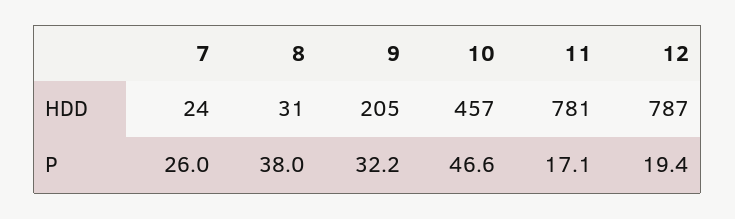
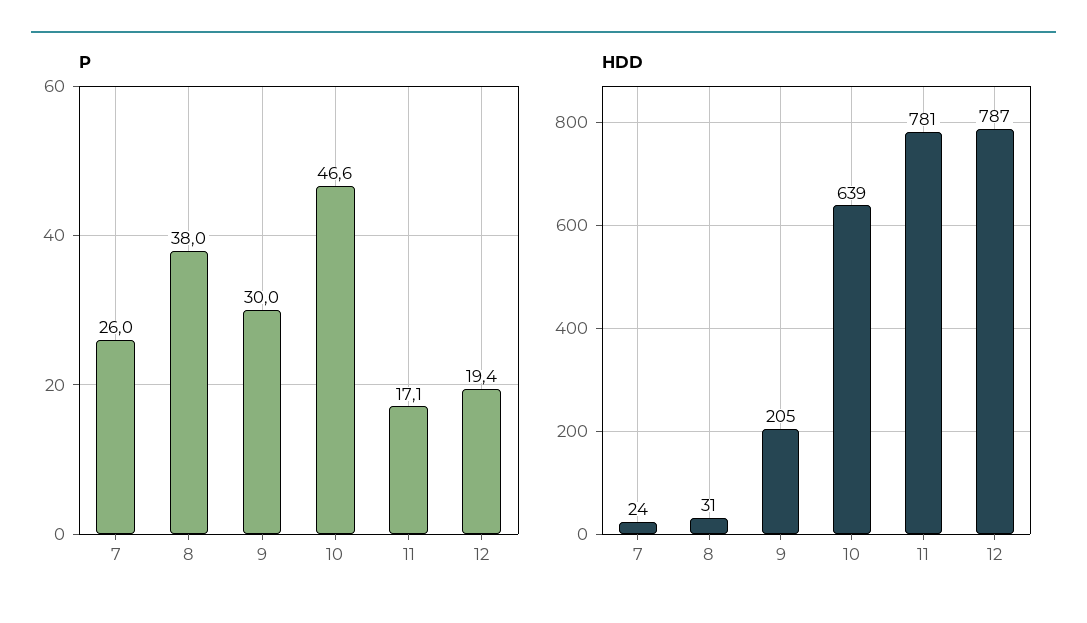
  {
    "HDD": {
      "7": 24,
      "8": 31,
      "9": 205,
-     "10": 457,
+     "10": 639,
      "11": 781,
      "12": 787
    },
    "P": {
      "7": 26,
      "8": 38,
-     "9": 32.2,
+     "9": 30,
      "10": 46.6,
      "11": 17.1,
      "12": 19.4
    }
  }

